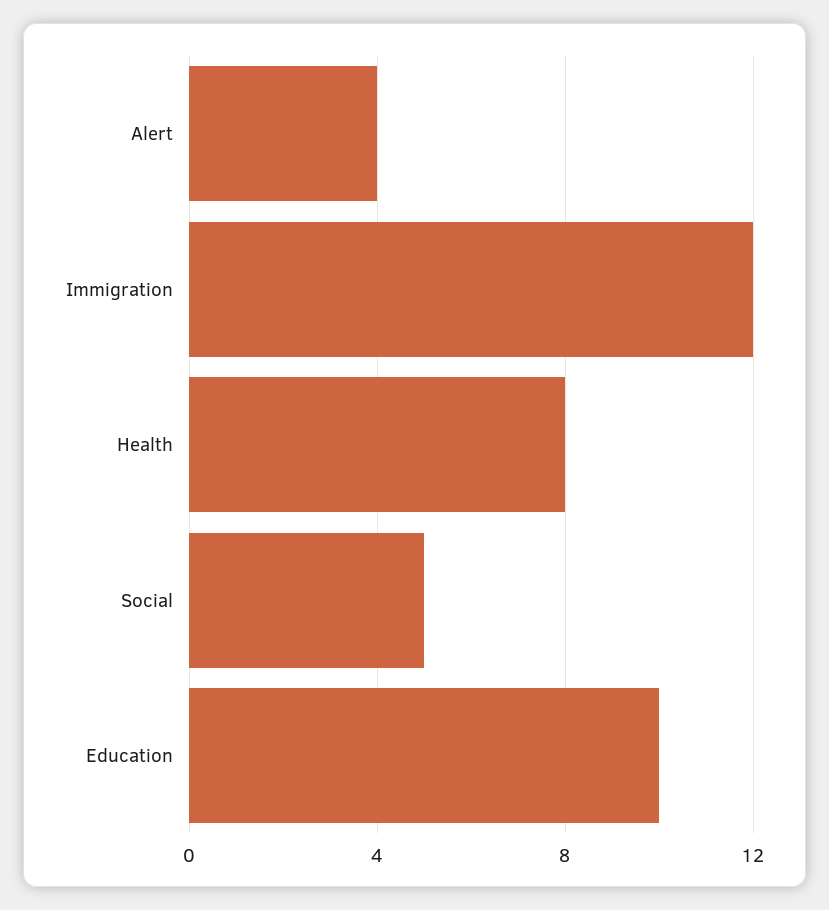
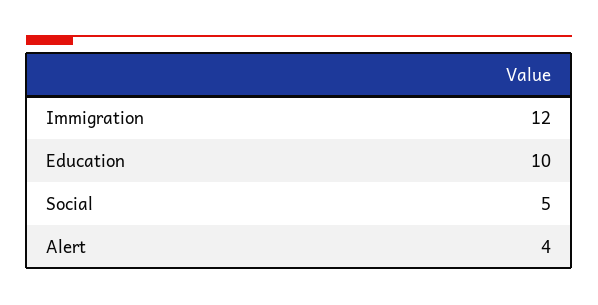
  {
    "Alert": 4,
    "Immigration": 12,
-   "Health": 8,
    "Social": 5,
    "Education": 10
  }

